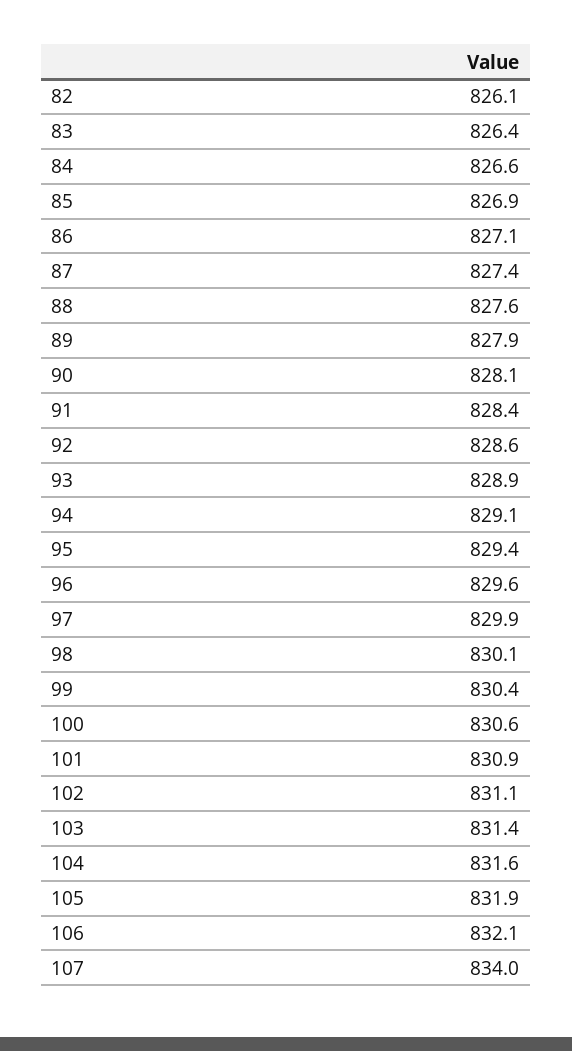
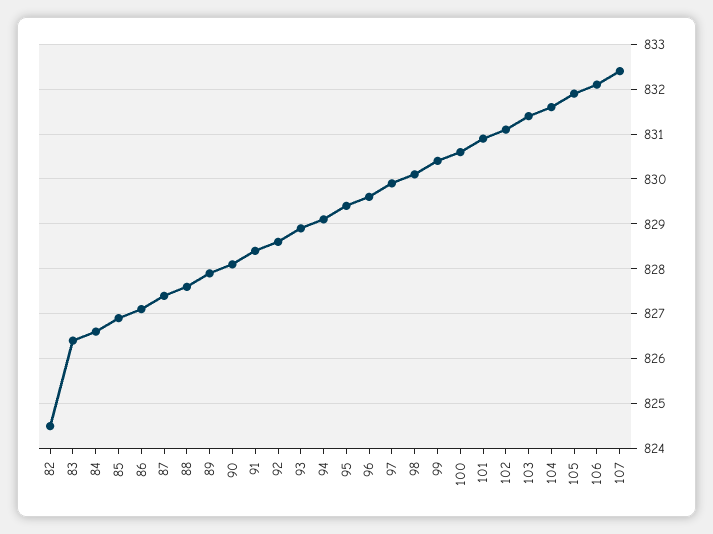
  {
-   "82": 826.1,
+   "82": 824.5,
    "83": 826.4,
    "84": 826.6,
    "85": 826.9,
    "86": 827.1,
    "87": 827.4,
    "88": 827.6,
    "89": 827.9,
    "90": 828.1,
    "91": 828.4,
    "92": 828.6,
    "93": 828.9,
    "94": 829.1,
    "95": 829.4,
    "96": 829.6,
    "97": 829.9,
    "98": 830.1,
    "99": 830.4,
    "100": 830.6,
    "101": 830.9,
    "102": 831.1,
    "103": 831.4,
    "104": 831.6,
    "105": 831.9,
    "106": 832.1,
-   "107": 834
+   "107": 832.5
  }

